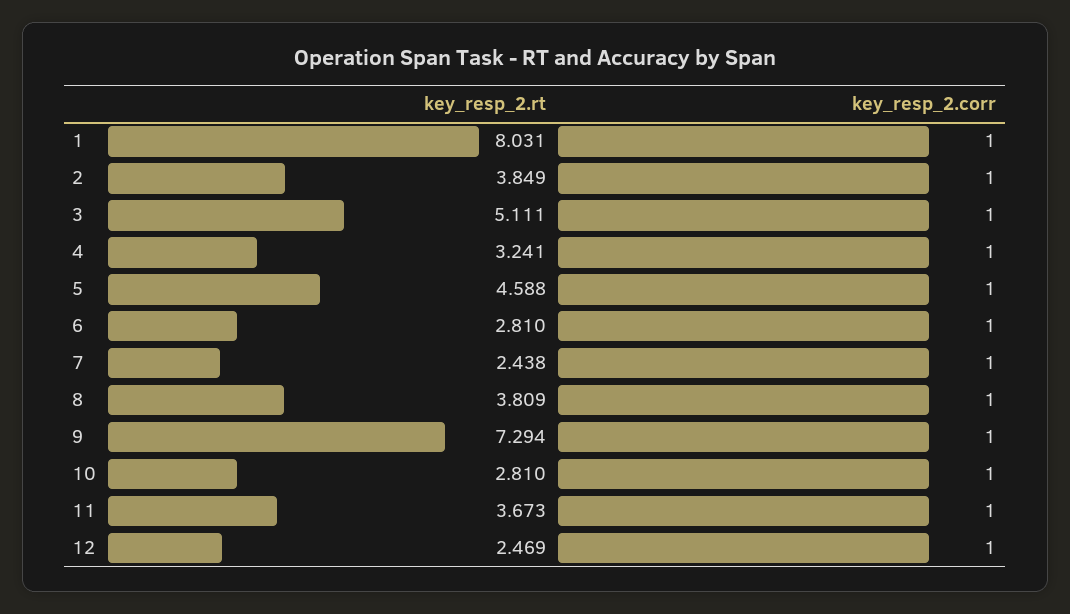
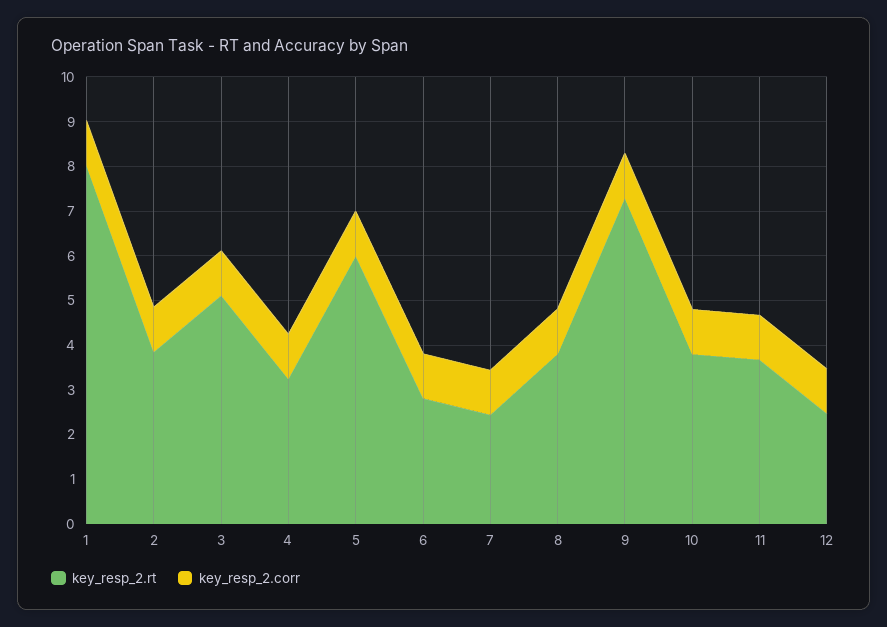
  {
    "key_resp_2.rt": {
      "1": 8.031,
      "2": 3.849,
      "3": 5.111,
      "4": 3.241,
-     "5": 4.588,
+     "5": 6,
      "6": 2.81,
      "7": 2.438,
      "8": 3.809,
      "9": 7.294,
-     "10": 2.81,
+     "10": 3.8,
      "11": 3.673,
      "12": 2.469
    },
    "key_resp_2.corr": {
      "1": 1,
      "2": 1,
      "3": 1,
      "4": 1,
      "5": 1,
      "6": 1,
      "7": 1,
      "8": 1,
      "9": 1,
      "10": 1,
      "11": 1,
      "12": 1
    }
  }

